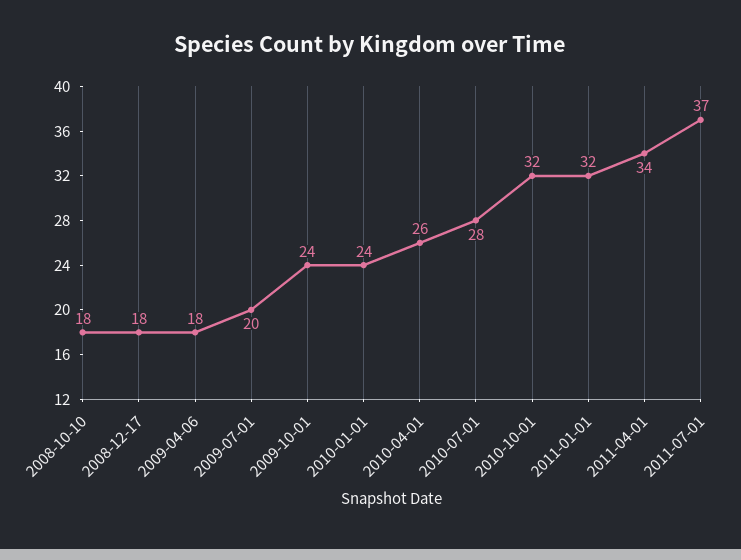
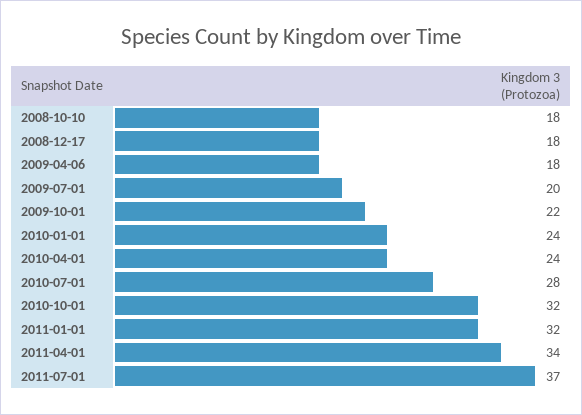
  {
    "2008-10-10": 18,
    "2008-12-17": 18,
    "2009-04-06": 18,
    "2009-07-01": 20,
-   "2009-10-01": 24,
+   "2009-10-01": 22,
    "2010-01-01": 24,
-   "2010-04-01": 26,
+   "2010-04-01": 24,
    "2010-07-01": 28,
    "2010-10-01": 32,
    "2011-01-01": 32,
    "2011-04-01": 34,
    "2011-07-01": 37
  }

